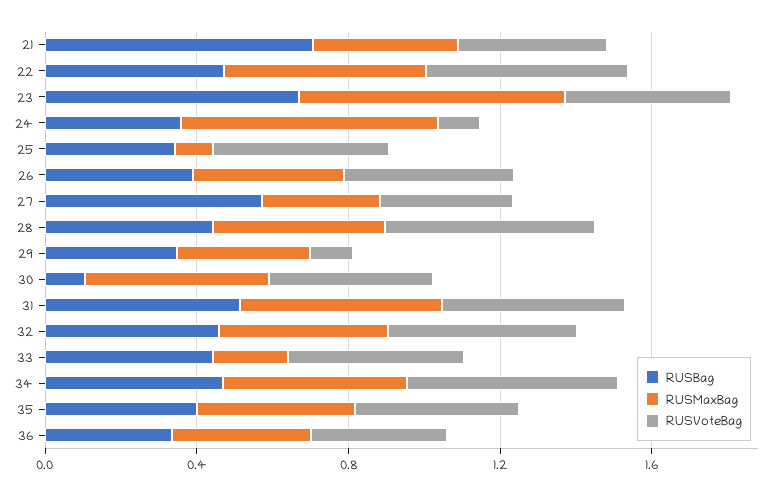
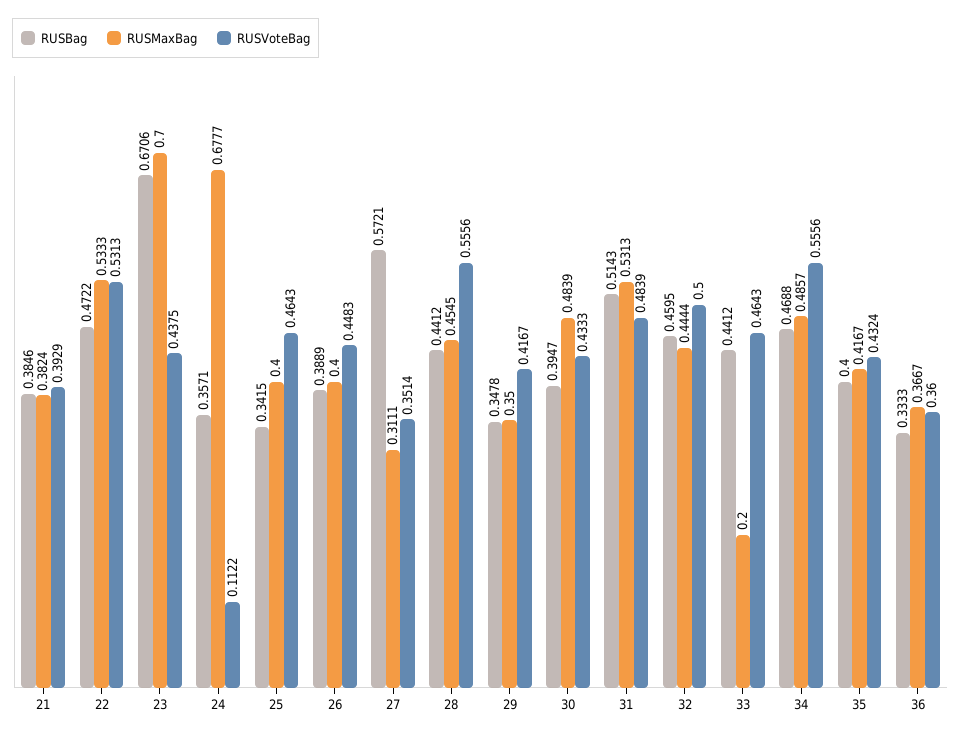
  {
    "RUSBag": {
-     "21": 0.7,
+     "21": 0.3846,
      "22": 0.4722,
      "23": 0.6706,
      "24": 0.3571,
      "25": 0.3415,
      "26": 0.3889,
      "27": 0.5721,
      "28": 0.4412,
      "29": 0.3478,
-     "30": 0.1,
+     "30": 0.3947,
      "31": 0.5143,
      "32": 0.4595,
      "33": 0.4412,
      "34": 0.4688,
      "35": 0.4,
      "36": 0.3333
    },
    "RUSMaxBag": {
      "21": 0.3824,
      "22": 0.5333,
      "23": 0.7,
      "24": 0.6777,
-     "25": 0.1,
+     "25": 0.4,
      "26": 0.4,
      "27": 0.3111,
      "28": 0.4545,
      "29": 0.35,
      "30": 0.4839,
      "31": 0.5313,
      "32": 0.4444,
      "33": 0.2,
      "34": 0.4857,
      "35": 0.4167,
      "36": 0.3667
    },
    "RUSVoteBag": {
      "21": 0.3929,
      "22": 0.5313,
      "23": 0.4375,
      "24": 0.1122,
      "25": 0.4643,
      "26": 0.4483,
      "27": 0.3514,
      "28": 0.5556,
-     "29": 0.1,
+     "29": 0.4167,
      "30": 0.4333,
      "31": 0.4839,
      "32": 0.5,
      "33": 0.4643,
      "34": 0.5556,
      "35": 0.4324,
      "36": 0.36
    }
  }

